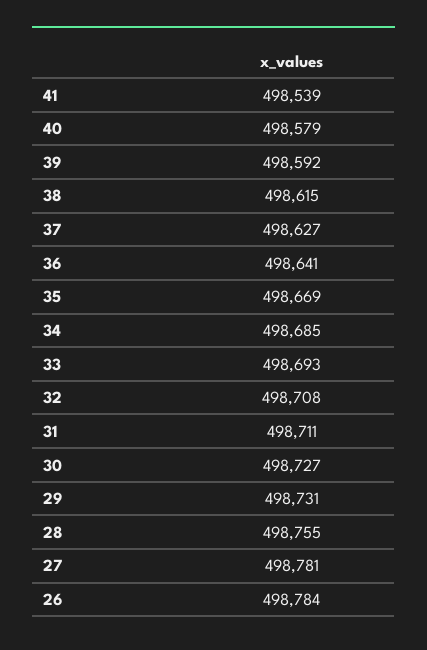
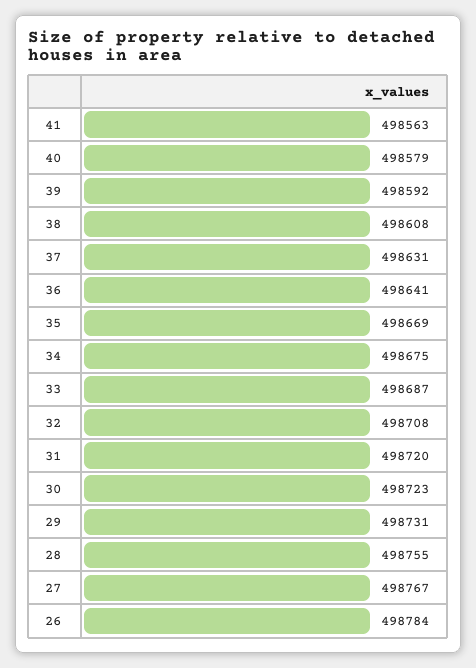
  {
-   "41": 498539,
+   "41": 498563,
    "40": 498579,
    "39": 498592,
-   "38": 498615,
+   "38": 498608,
-   "37": 498627,
+   "37": 498631,
    "36": 498641,
    "35": 498669,
-   "34": 498685,
+   "34": 498675,
-   "33": 498693,
+   "33": 498687,
    "32": 498708,
-   "31": 498711,
+   "31": 498720,
-   "30": 498727,
+   "30": 498723,
    "29": 498731,
    "28": 498755,
-   "27": 498781,
+   "27": 498767,
    "26": 498784
  }

